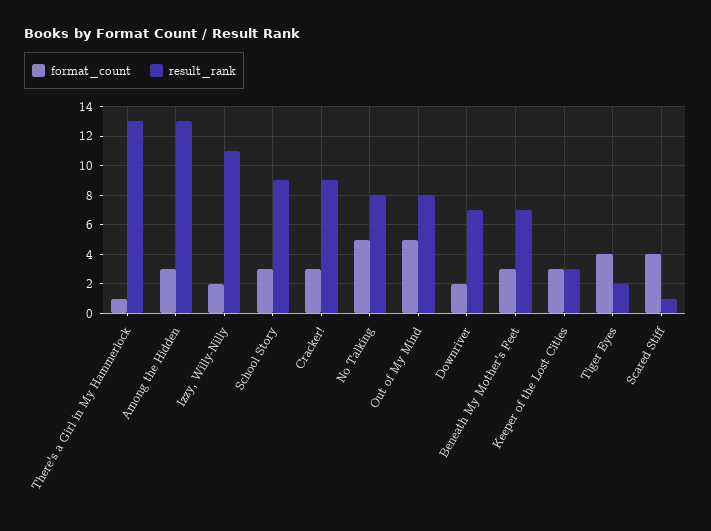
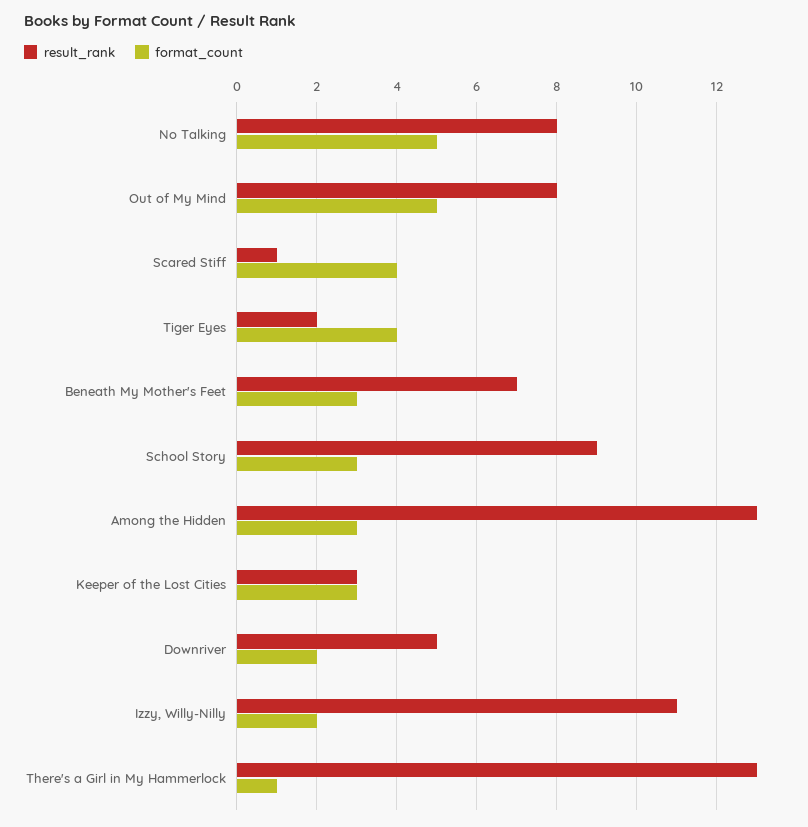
  {
    "format_count": {
      "There's a Girl in My Hammerlock": 1,
      "Among the Hidden": 3,
      "Izzy, Willy-Nilly": 2,
      "School Story": 3,
-     "Cracker!": 3,
      "No Talking": 5,
      "Out of My Mind": 5,
      "Downriver": 2,
      "Beneath My Mother's Feet": 3,
      "Keeper of the Lost Cities": 3,
      "Tiger Eyes": 4,
      "Scared Stiff": 4
    },
    "result_rank": {
      "There's a Girl in My Hammerlock": 13,
      "Among the Hidden": 13,
      "Izzy, Willy-Nilly": 11,
      "School Story": 9,
-     "Cracker!": 9,
      "No Talking": 8,
      "Out of My Mind": 8,
-     "Downriver": 7,
+     "Downriver": 5,
      "Beneath My Mother's Feet": 7,
      "Keeper of the Lost Cities": 3,
      "Tiger Eyes": 2,
      "Scared Stiff": 1
    }
  }

